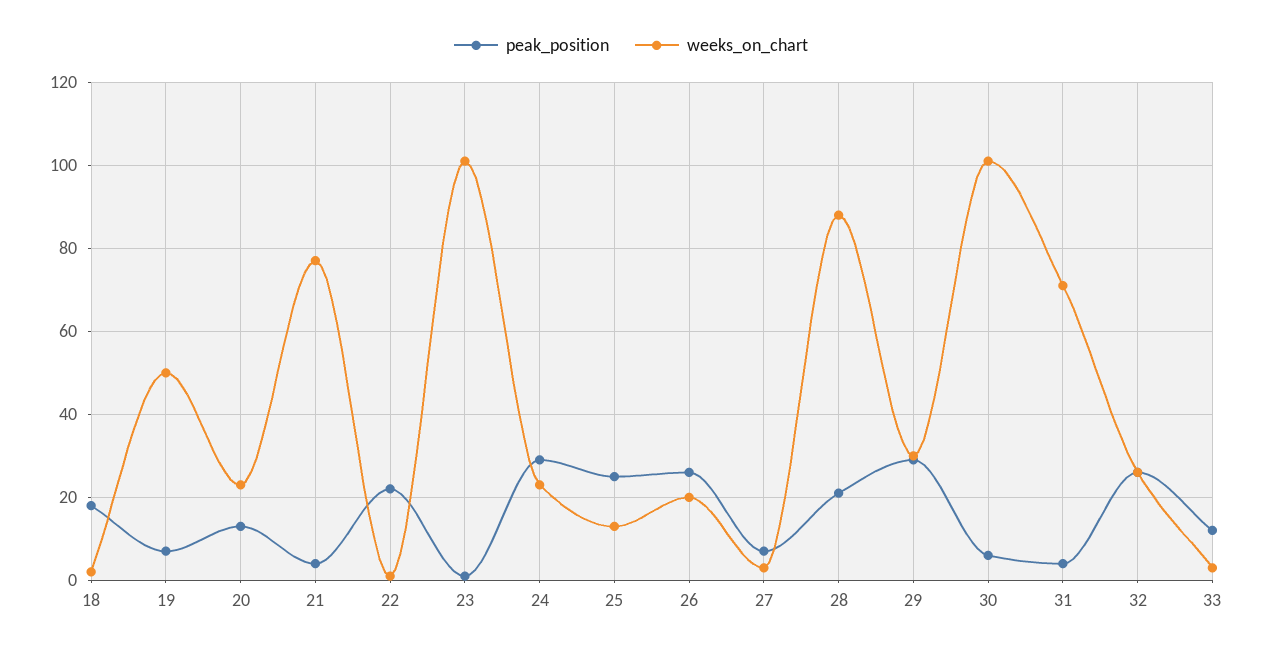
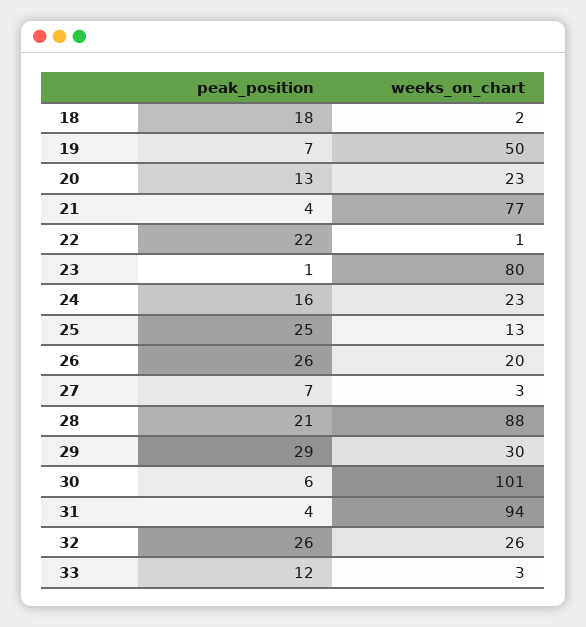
  {
    "peak_position": {
      "18": 18,
      "19": 7,
      "20": 13,
      "21": 4,
      "22": 22,
      "23": 1,
-     "24": 30,
+     "24": 16,
      "25": 25,
      "26": 26,
      "27": 7,
      "28": 21,
      "29": 29,
      "30": 6,
      "31": 4,
      "32": 26,
      "33": 12
    },
    "weeks_on_chart": {
      "18": 2,
      "19": 50,
      "20": 23,
      "21": 77,
      "22": 1,
-     "23": 100,
+     "23": 80,
      "24": 23,
      "25": 13,
      "26": 20,
      "27": 3,
      "28": 88,
      "29": 30,
      "30": 101,
-     "31": 70,
+     "31": 94,
      "32": 26,
      "33": 3
    }
  }

